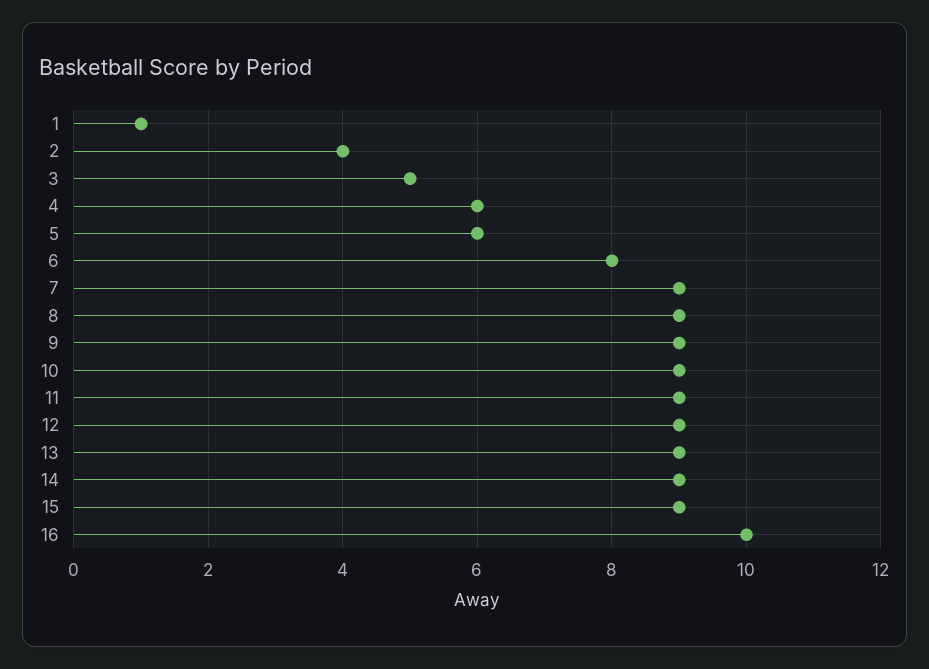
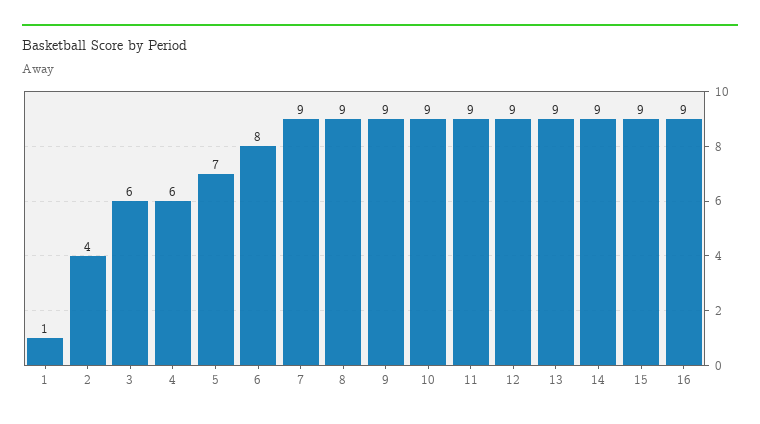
  {
    "1": 1,
    "2": 4,
-   "3": 5,
+   "3": 6,
    "4": 6,
-   "5": 6,
+   "5": 7,
    "6": 8,
    "7": 9,
    "8": 9,
    "9": 9,
    "10": 9,
    "11": 9,
    "12": 9,
    "13": 9,
    "14": 9,
    "15": 9,
-   "16": 10
+   "16": 9
  }

